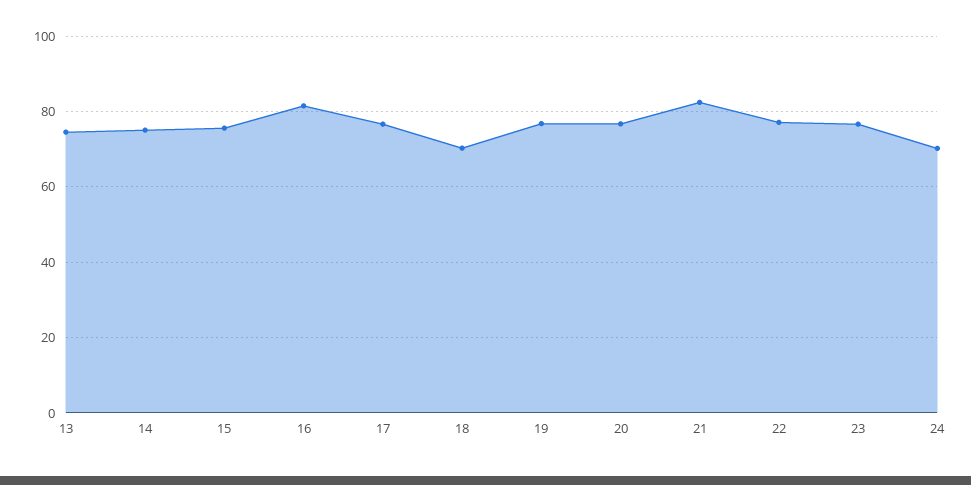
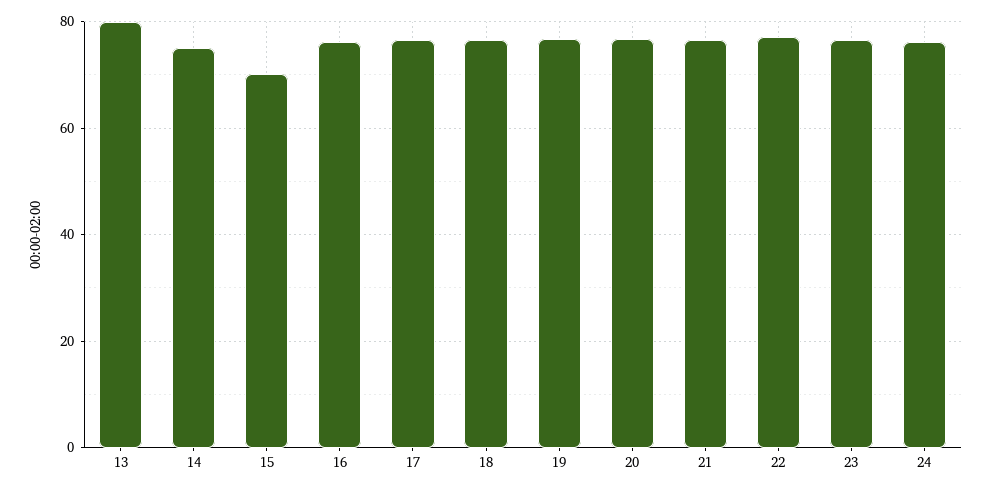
  {
-   "13": 74,
+   "13": 80,
    "14": 76,
-   "15": 76,
+   "15": 70,
-   "16": 82,
+   "16": 76,
    "17": 76,
-   "18": 70,
+   "18": 76,
    "19": 76,
    "20": 76,
-   "21": 82,
+   "21": 76,
    "22": 78,
    "23": 76,
-   "24": 70
+   "24": 76
  }

